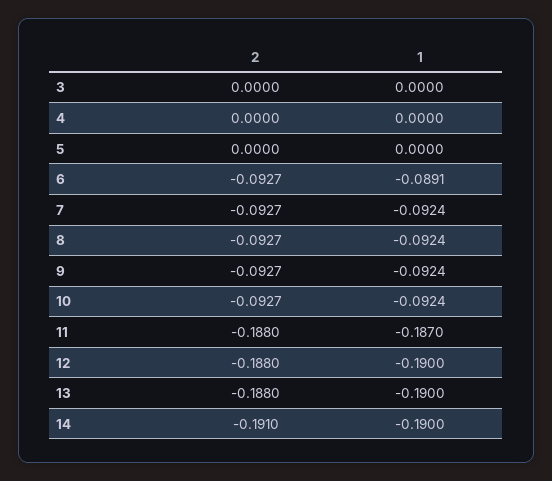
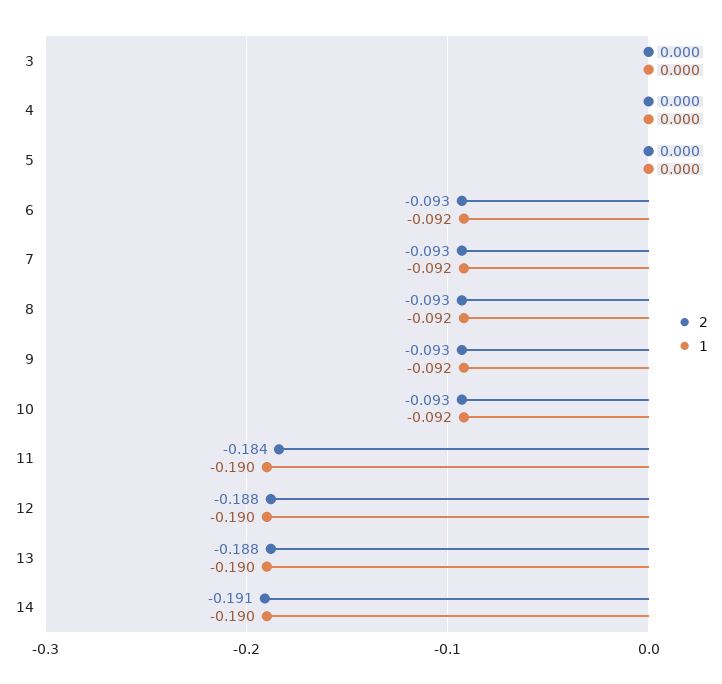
  {
    "2": {
      "3": 0,
      "4": 0,
      "5": 0,
      "6": -0.0927,
      "7": -0.0927,
      "8": -0.0927,
      "9": -0.0927,
      "10": -0.0927,
-     "11": -0.188,
+     "11": -0.184,
      "12": -0.188,
      "13": -0.188,
      "14": -0.191
    },
    "1": {
      "3": 0,
      "4": 0,
      "5": 0,
-     "6": -0.0891,
+     "6": -0.092,
      "7": -0.0924,
      "8": -0.0924,
      "9": -0.0924,
      "10": -0.0924,
-     "11": -0.187,
+     "11": -0.19,
      "12": -0.19,
      "13": -0.19,
      "14": -0.19
    }
  }

